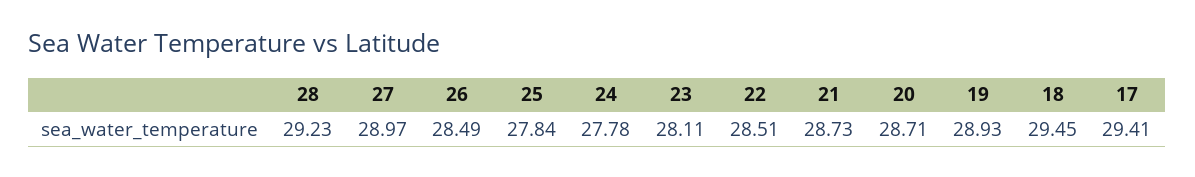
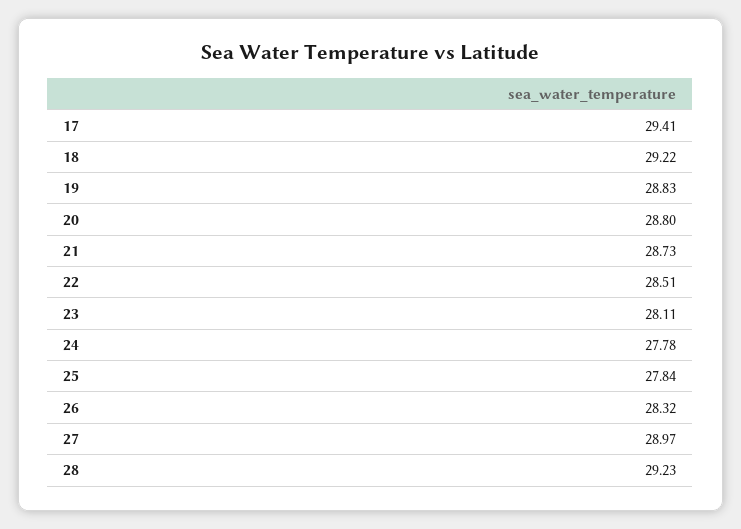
  {
    "28": 29.23,
    "27": 28.97,
-   "26": 28.49,
+   "26": 28.32,
    "25": 27.84,
    "24": 27.78,
    "23": 28.11,
    "22": 28.51,
    "21": 28.73,
-   "20": 28.71,
+   "20": 28.8,
-   "19": 28.93,
+   "19": 28.83,
-   "18": 29.45,
+   "18": 29.22,
    "17": 29.41
  }

